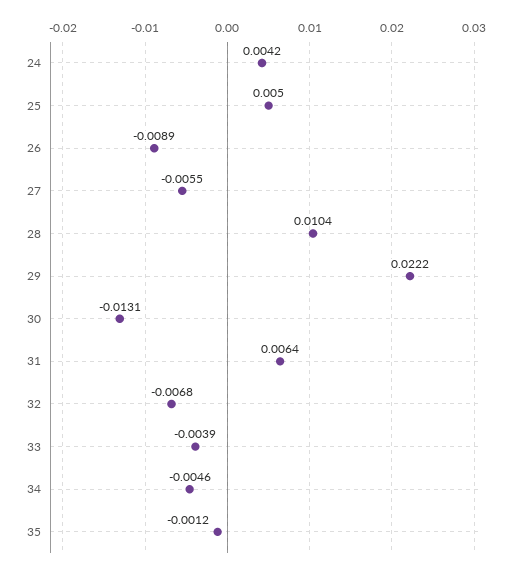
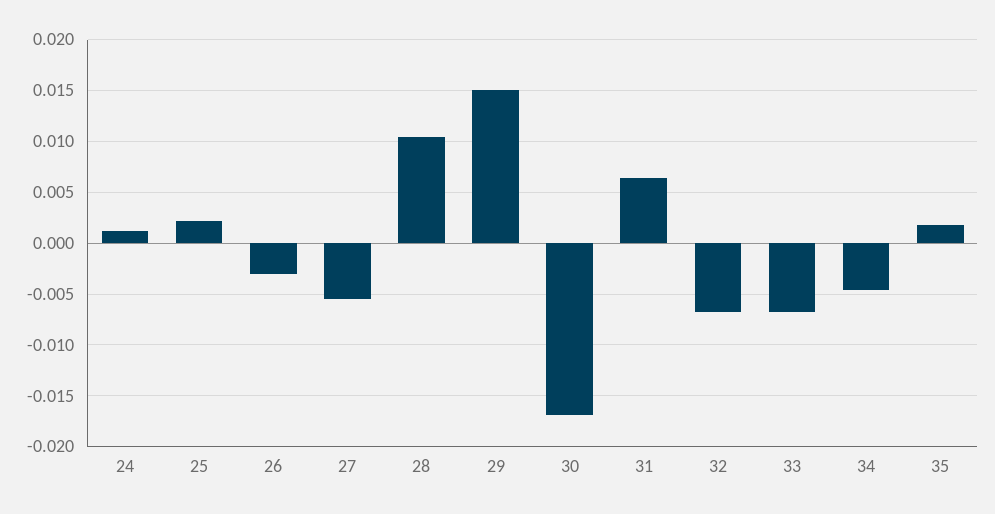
  {
-   "24": 0.0042,
+   "24": 0.001,
-   "25": 0.005,
+   "25": 0.002,
-   "26": -0.0089,
+   "26": -0.003,
    "27": -0.0055,
    "28": 0.0104,
-   "29": 0.0222,
+   "29": 0.015,
-   "30": -0.0131,
+   "30": -0.017,
    "31": 0.0064,
    "32": -0.0068,
-   "33": -0.0039,
+   "33": -0.007,
    "34": -0.0046,
-   "35": -0.0012
+   "35": 0.002
  }

